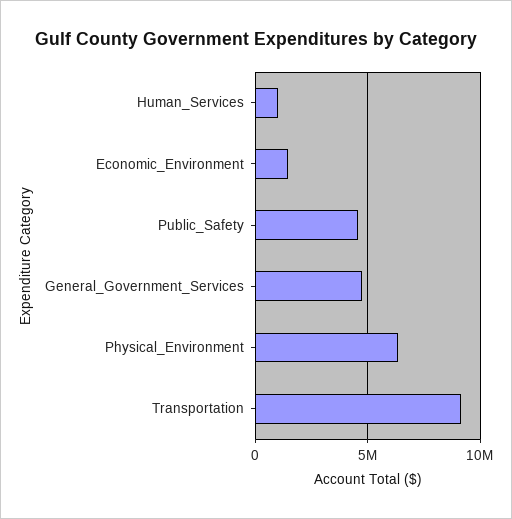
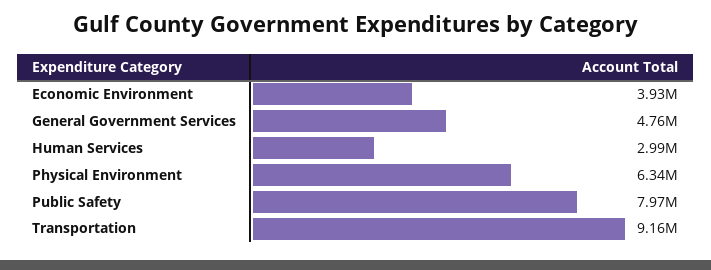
  {
-   "Human_Services": 1000000,
+   "Human_Services": 2990000,
-   "Economic_Environment": 1500000,
+   "Economic_Environment": 3930000,
-   "Public_Safety": 4500000,
+   "Public_Safety": 7970000,
    "General_Government_Services": 4760000,
    "Physical_Environment": 6340000,
    "Transportation": 9160000
  }

